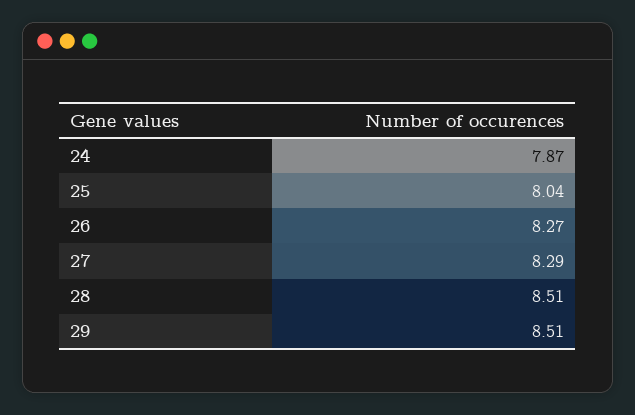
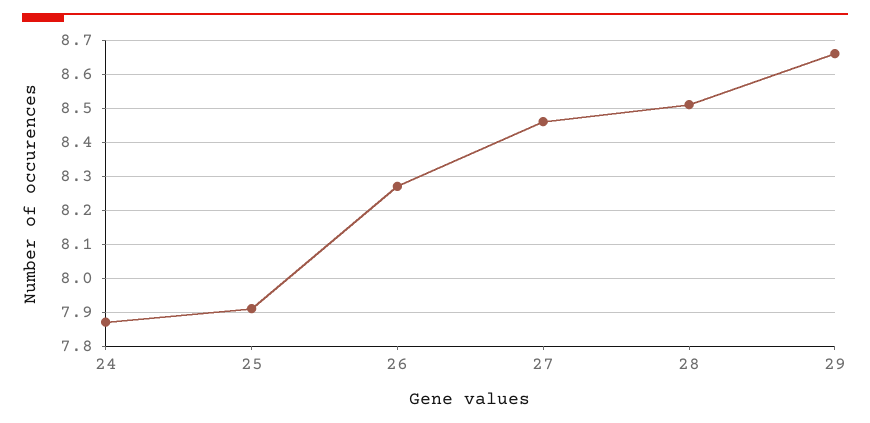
  {
    "24": 7.87,
-   "25": 8.04,
+   "25": 7.9,
    "26": 8.27,
-   "27": 8.29,
+   "27": 8.45,
    "28": 8.51,
-   "29": 8.51
+   "29": 8.65
  }

